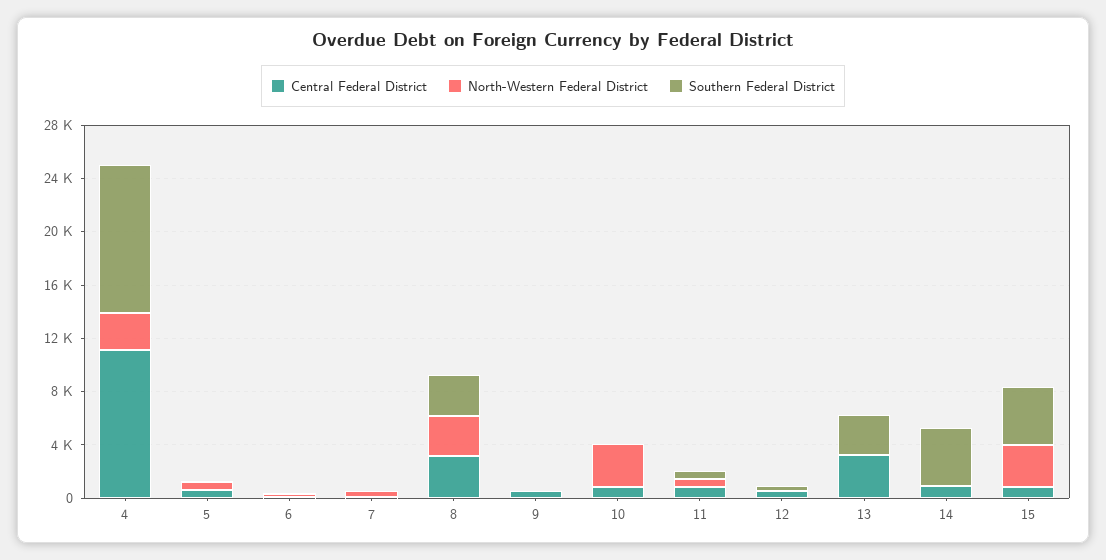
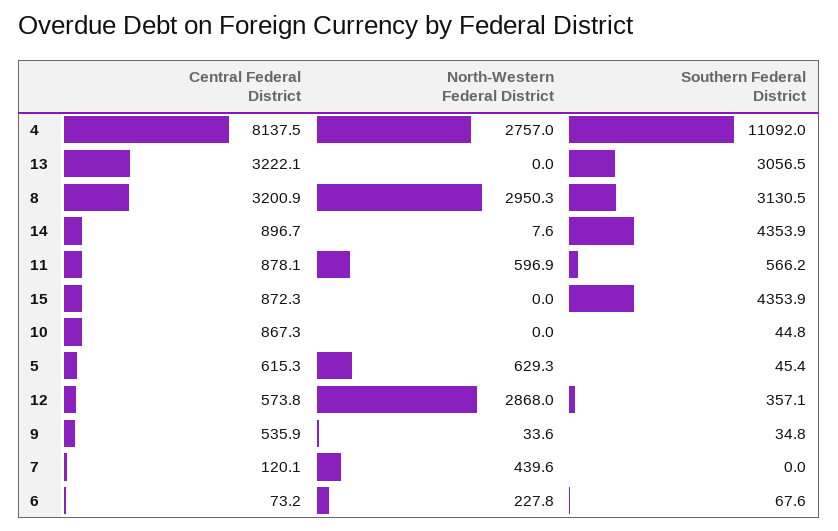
  {
    "Central Federal District": {
-     "4": 11000,
+     "4": 8137.5,
      "5": 615.3,
      "6": 73.2,
      "7": 120.1,
      "8": 3200.9,
      "9": 535.9,
      "10": 867.3,
      "11": 878.1,
      "12": 573.8,
      "13": 3222.1,
      "14": 896.7,
      "15": 872.3
    },
    "North-Western Federal District": {
      "4": 2757,
      "5": 629.3,
      "6": 227.8,
      "7": 439.6,
      "8": 2950.3,
      "9": 33.6,
-     "10": 3000,
+     "10": 0,
      "11": 596.9,
-     "12": 0,
+     "12": 2868,
      "13": 0,
      "14": 7.6,
-     "15": 3000
+     "15": 0
    },
    "Southern Federal District": {
      "4": 11092,
      "5": 45.4,
      "6": 67.6,
      "7": 0,
      "8": 3130.5,
      "9": 34.8,
      "10": 44.8,
      "11": 566.2,
      "12": 357.1,
      "13": 3056.5,
      "14": 4353.9,
      "15": 4353.9
    }
  }

